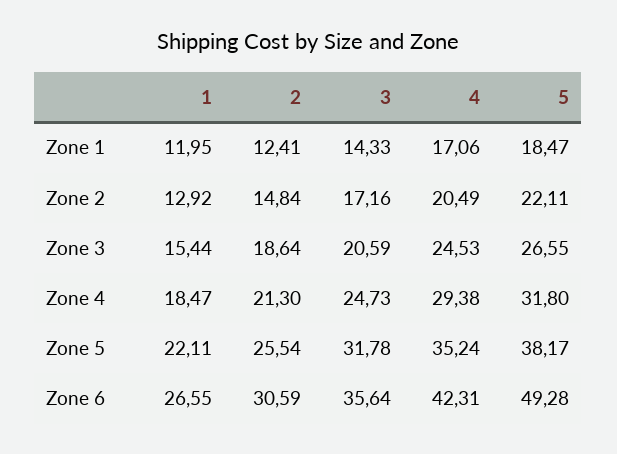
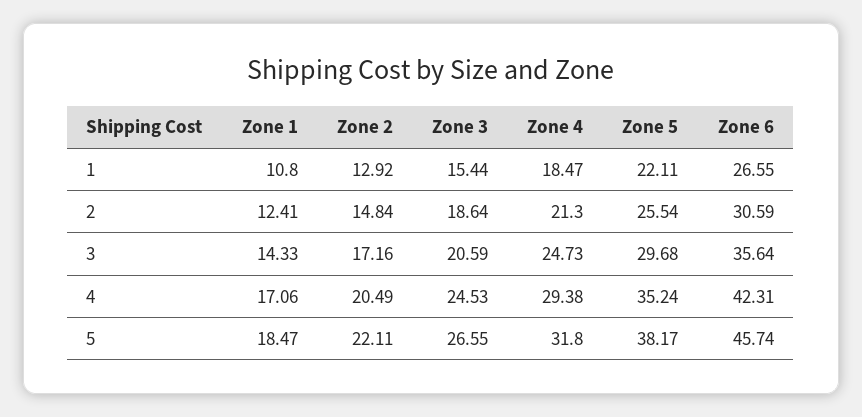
  {
    "1": {
-     "Zone 1": 11.95,
+     "Zone 1": 10.8,
      "Zone 2": 12.92,
      "Zone 3": 15.44,
      "Zone 4": 18.47,
      "Zone 5": 22.11,
      "Zone 6": 26.55
    },
    "2": {
      "Zone 1": 12.41,
      "Zone 2": 14.84,
      "Zone 3": 18.64,
      "Zone 4": 21.3,
      "Zone 5": 25.54,
      "Zone 6": 30.59
    },
    "3": {
      "Zone 1": 14.33,
      "Zone 2": 17.16,
      "Zone 3": 20.59,
      "Zone 4": 24.73,
-     "Zone 5": 31.78,
+     "Zone 5": 29.68,
      "Zone 6": 35.64
    },
    "4": {
      "Zone 1": 17.06,
      "Zone 2": 20.49,
      "Zone 3": 24.53,
      "Zone 4": 29.38,
      "Zone 5": 35.24,
      "Zone 6": 42.31
    },
    "5": {
      "Zone 1": 18.47,
      "Zone 2": 22.11,
      "Zone 3": 26.55,
      "Zone 4": 31.8,
      "Zone 5": 38.17,
-     "Zone 6": 49.28
+     "Zone 6": 45.74
    }
  }

